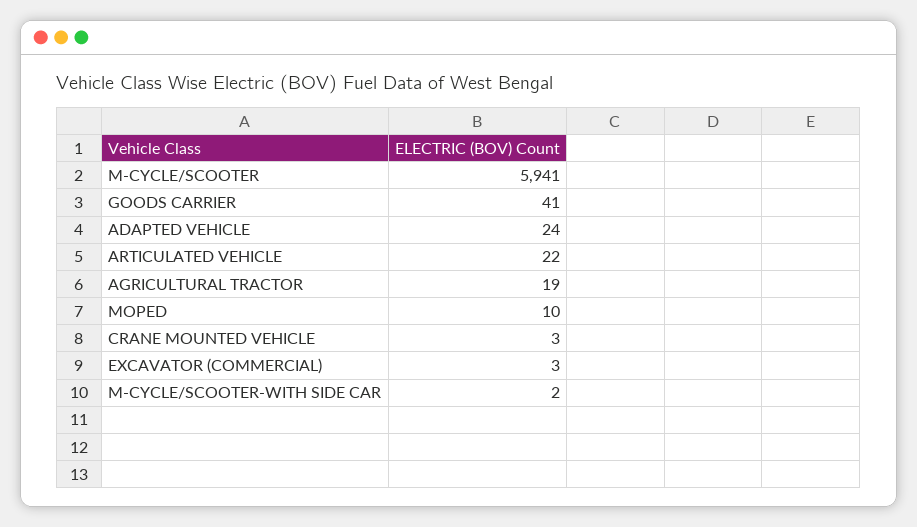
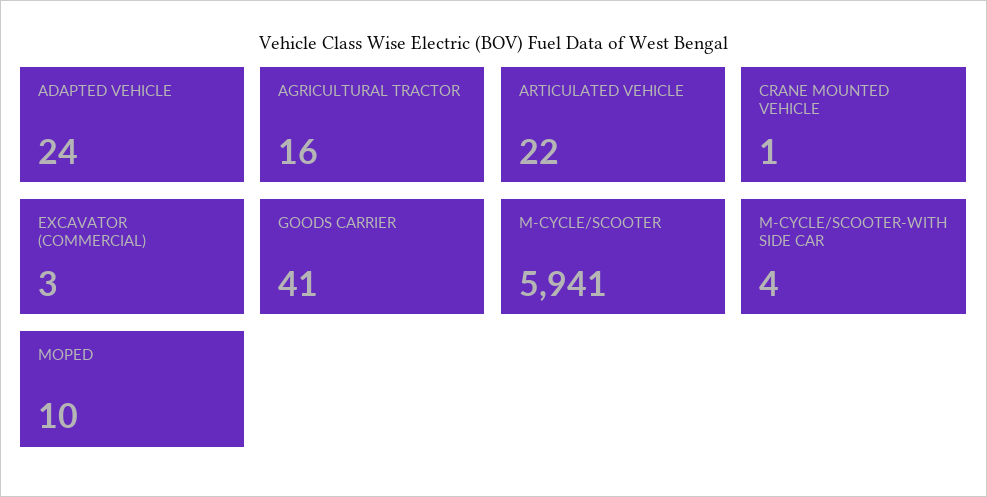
  {
    "M-CYCLE/SCOOTER": 5941,
    "GOODS CARRIER": 41,
    "ADAPTED VEHICLE": 24,
    "ARTICULATED VEHICLE": 22,
-   "AGRICULTURAL TRACTOR": 19,
+   "AGRICULTURAL TRACTOR": 16,
    "MOPED": 10,
-   "CRANE MOUNTED VEHICLE": 3,
+   "CRANE MOUNTED VEHICLE": 1,
    "EXCAVATOR (COMMERCIAL)": 3,
-   "M-CYCLE/SCOOTER-WITH SIDE CAR": 2
+   "M-CYCLE/SCOOTER-WITH SIDE CAR": 4
  }

